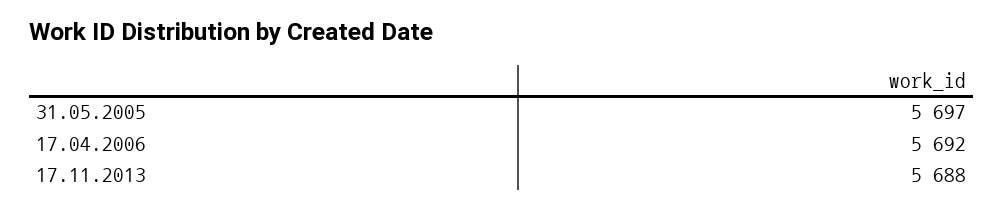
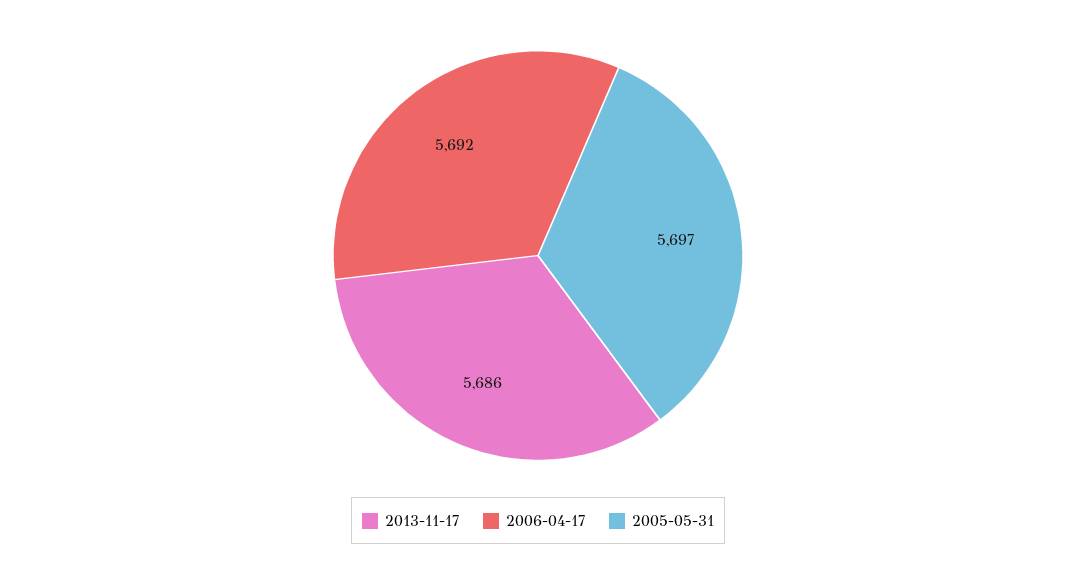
  {
    "31.05.2005": 5697,
    "17.04.2006": 5692,
-   "17.11.2013": 5688
+   "17.11.2013": 5686
  }

